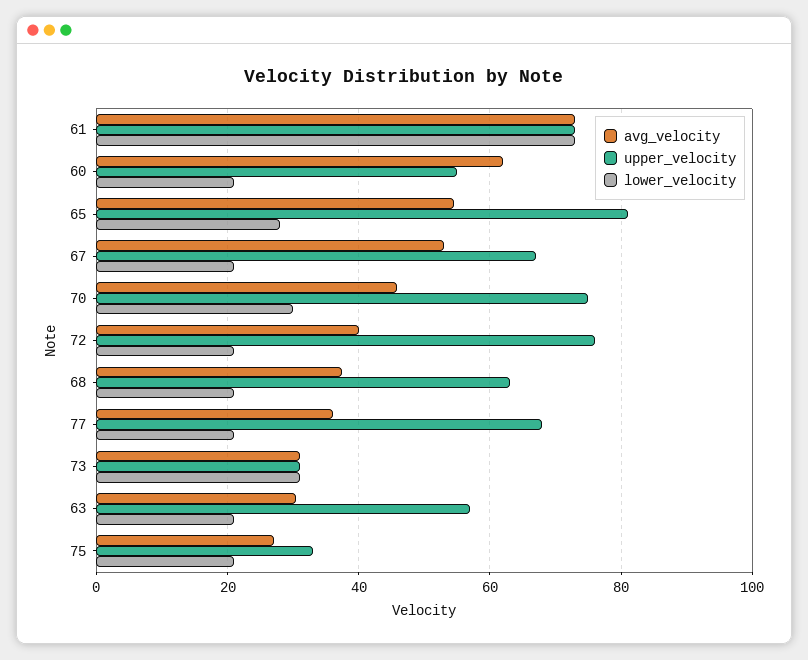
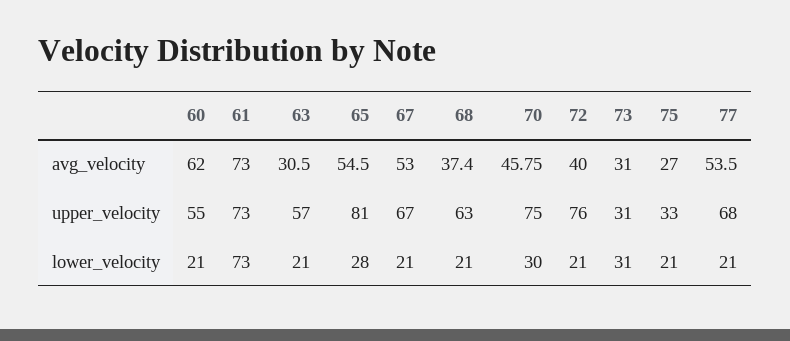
  {
    "avg_velocity": {
      "61": 73,
      "60": 62,
      "65": 54.5,
      "67": 53,
      "70": 45.75,
      "72": 40,
      "68": 37.4,
-     "77": 36,
+     "77": 53.5,
      "73": 31,
      "63": 30.5,
      "75": 27
    },
    "upper_velocity": {
      "61": 73,
      "60": 55,
      "65": 81,
      "67": 67,
      "70": 75,
      "72": 76,
      "68": 63,
      "77": 68,
      "73": 31,
      "63": 57,
      "75": 33
    },
    "lower_velocity": {
      "61": 73,
      "60": 21,
      "65": 28,
      "67": 21,
      "70": 30,
      "72": 21,
      "68": 21,
      "77": 21,
      "73": 31,
      "63": 21,
      "75": 21
    }
  }

